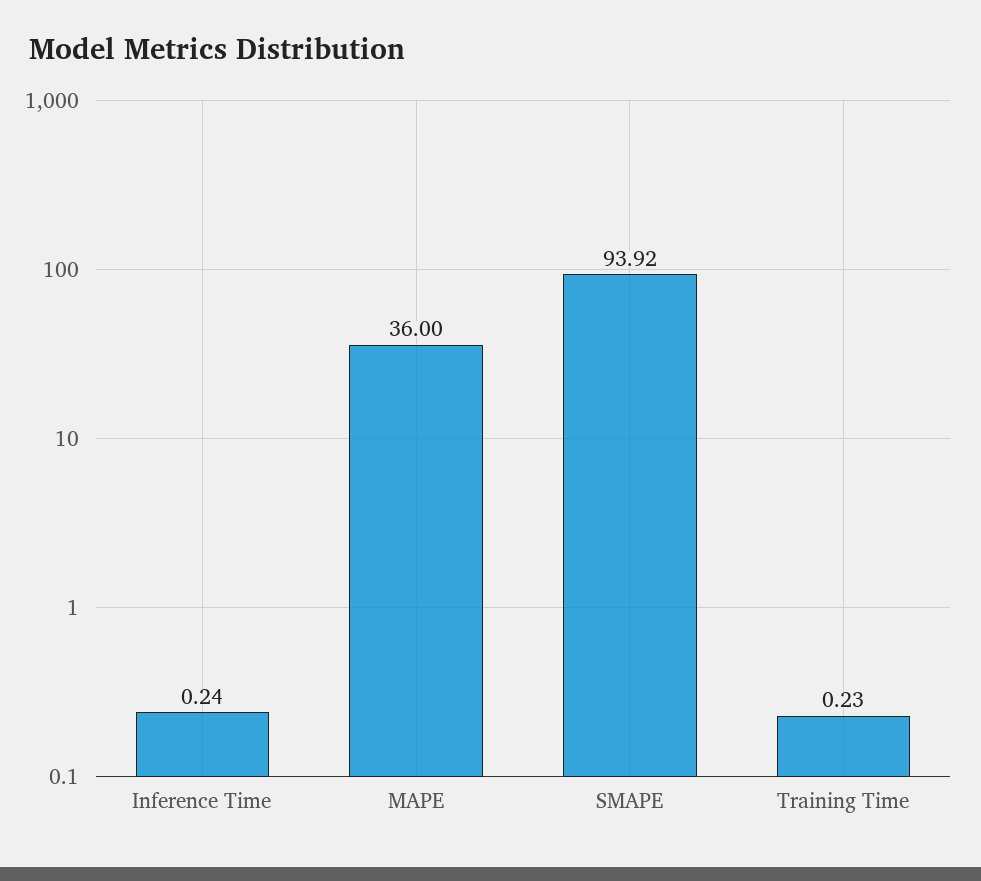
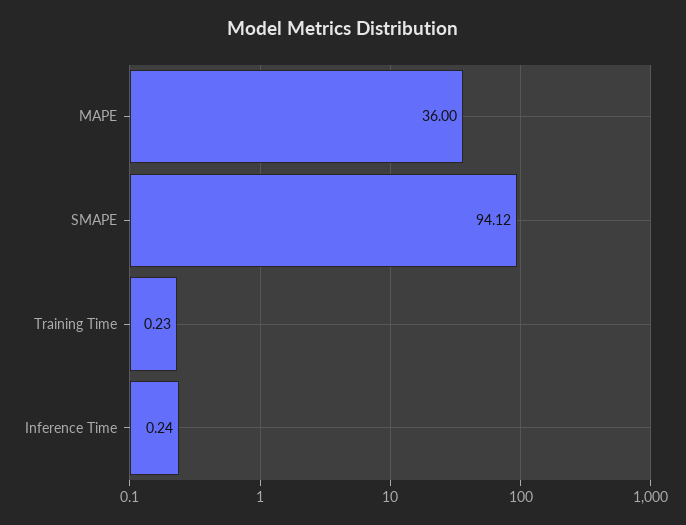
  {
    "Inference Time": 0.24,
    "MAPE": 36,
-   "SMAPE": 93.92,
+   "SMAPE": 94.12,
    "Training Time": 0.23
  }

